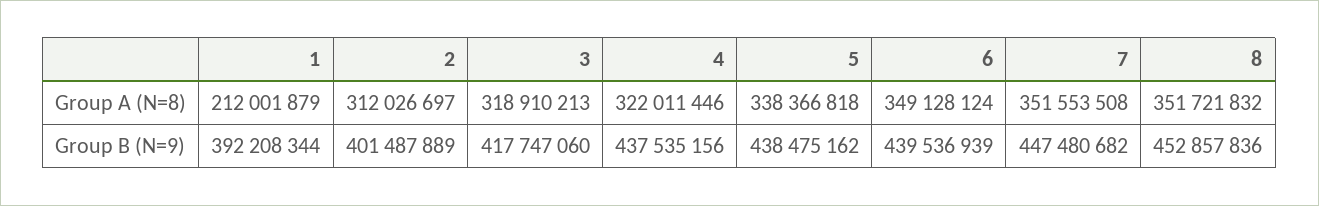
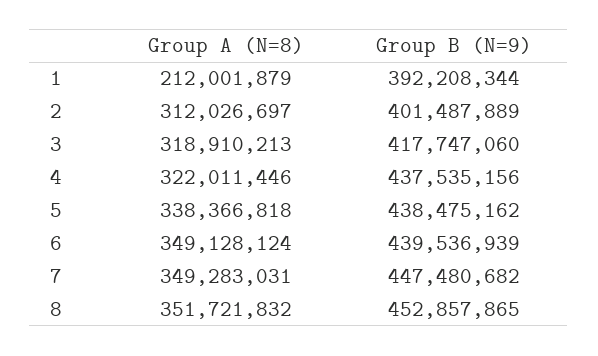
  {
    "1": {
      "Group A (N=8)": 212001879,
      "Group B (N=9)": 392208344
    },
    "2": {
      "Group A (N=8)": 312026697,
      "Group B (N=9)": 401487889
    },
    "3": {
      "Group A (N=8)": 318910213,
      "Group B (N=9)": 417747060
    },
    "4": {
      "Group A (N=8)": 322011446,
      "Group B (N=9)": 437535156
    },
    "5": {
      "Group A (N=8)": 338366818,
      "Group B (N=9)": 438475162
    },
    "6": {
      "Group A (N=8)": 349128124,
      "Group B (N=9)": 439536939
    },
    "7": {
-     "Group A (N=8)": 351553508,
+     "Group A (N=8)": 349283031,
      "Group B (N=9)": 447480682
    },
    "8": {
      "Group A (N=8)": 351721832,
-     "Group B (N=9)": 452857836
+     "Group B (N=9)": 452857865
    }
  }

